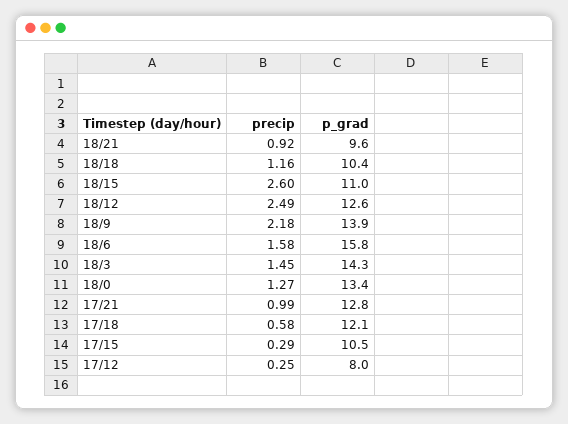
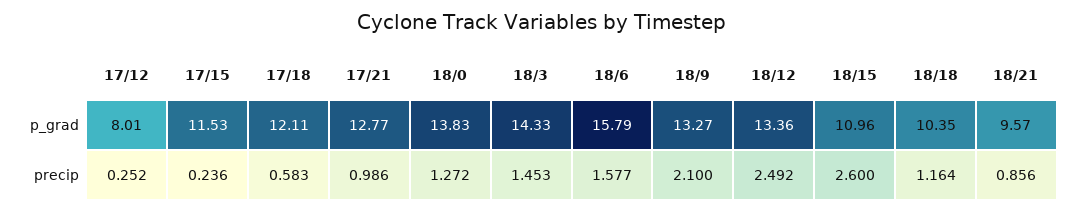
  {
    "precip": {
-     "18/21": 0.92,
+     "18/21": 0.856,
      "18/18": 1.164,
      "18/15": 2.6,
      "18/12": 2.492,
-     "18/9": 2.18,
+     "18/9": 2.1,
      "18/6": 1.577,
      "18/3": 1.453,
      "18/0": 1.272,
      "17/21": 0.986,
      "17/18": 0.583,
-     "17/15": 0.29,
+     "17/15": 0.236,
      "17/12": 0.252
    },
    "p_grad": {
      "18/21": 9.57,
      "18/18": 10.35,
      "18/15": 10.96,
-     "18/12": 12.6,
+     "18/12": 13.36,
-     "18/9": 13.9,
+     "18/9": 13.27,
      "18/6": 15.79,
      "18/3": 14.33,
-     "18/0": 13.4,
+     "18/0": 13.83,
      "17/21": 12.77,
      "17/18": 12.11,
-     "17/15": 10.5,
+     "17/15": 11.53,
      "17/12": 8.01
    }
  }

